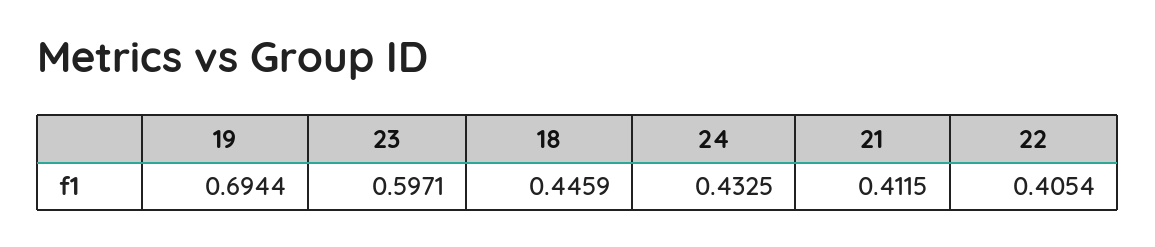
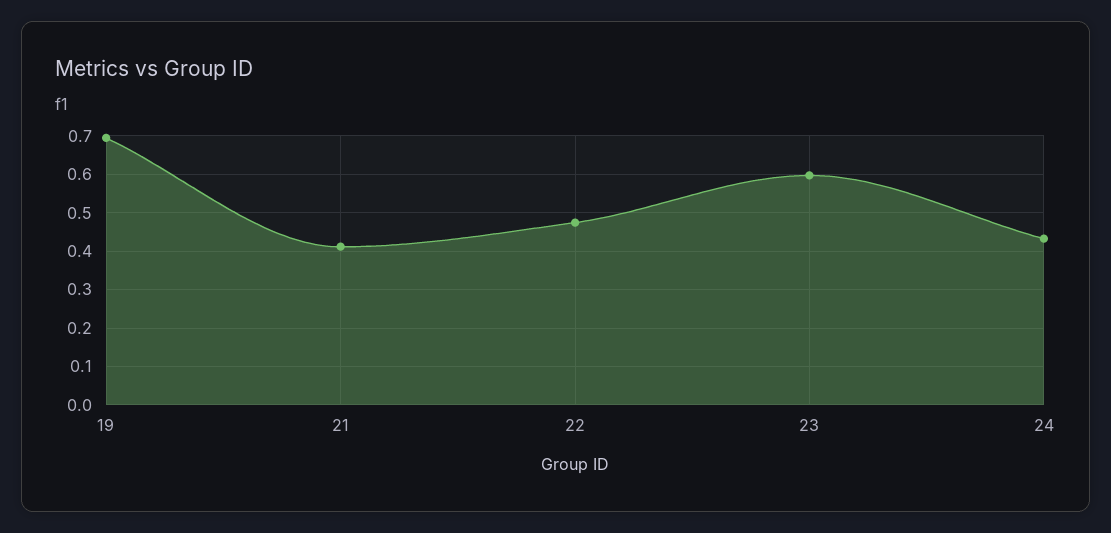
  {
    "19": 0.6944,
    "23": 0.5971,
-   "18": 0.4459,
    "24": 0.4325,
    "21": 0.4115,
-   "22": 0.4054
+   "22": 0.48
  }

